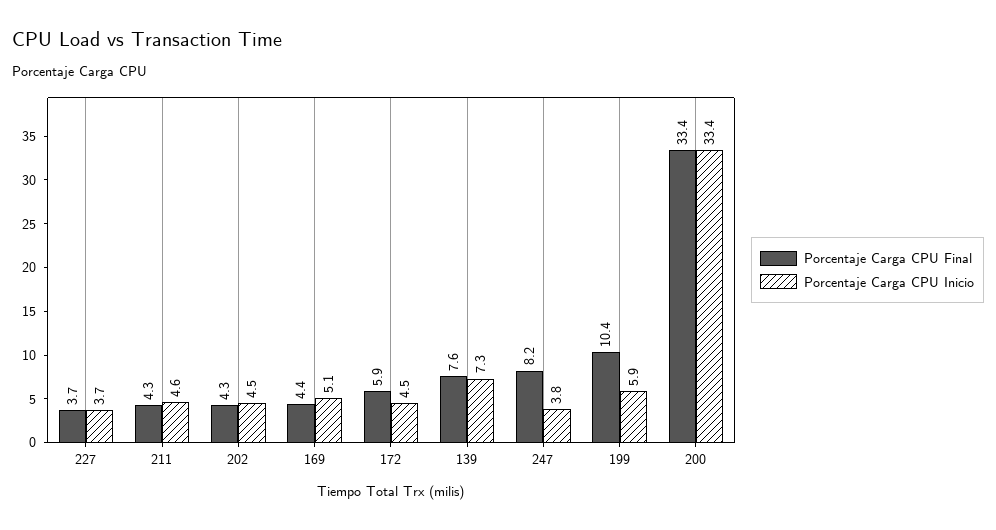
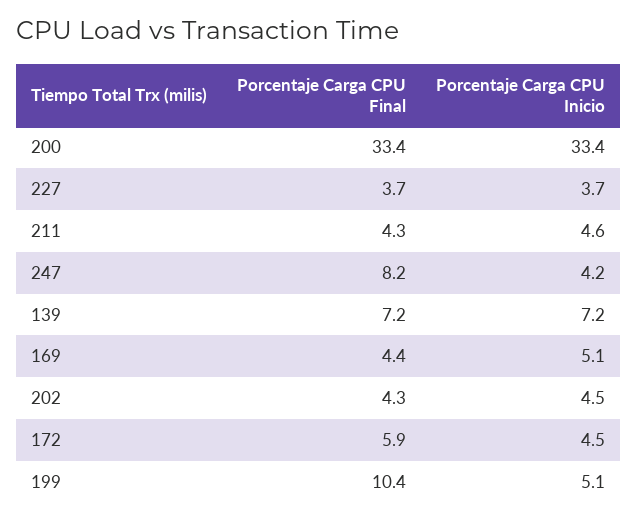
  {
    "Porcentaje Carga CPU Final": {
      "227": 3.7,
      "211": 4.3,
      "202": 4.3,
      "169": 4.4,
      "172": 5.9,
-     "139": 7.6,
+     "139": 7.2,
      "247": 8.2,
      "199": 10.4,
      "200": 33.4
    },
    "Porcentaje Carga CPU Inicio": {
      "227": 3.7,
      "211": 4.6,
      "202": 4.5,
      "169": 5.1,
      "172": 4.5,
-     "139": 7.3,
+     "139": 7.2,
-     "247": 3.8,
+     "247": 4.2,
-     "199": 5.9,
+     "199": 5.1,
      "200": 33.4
    }
  }

